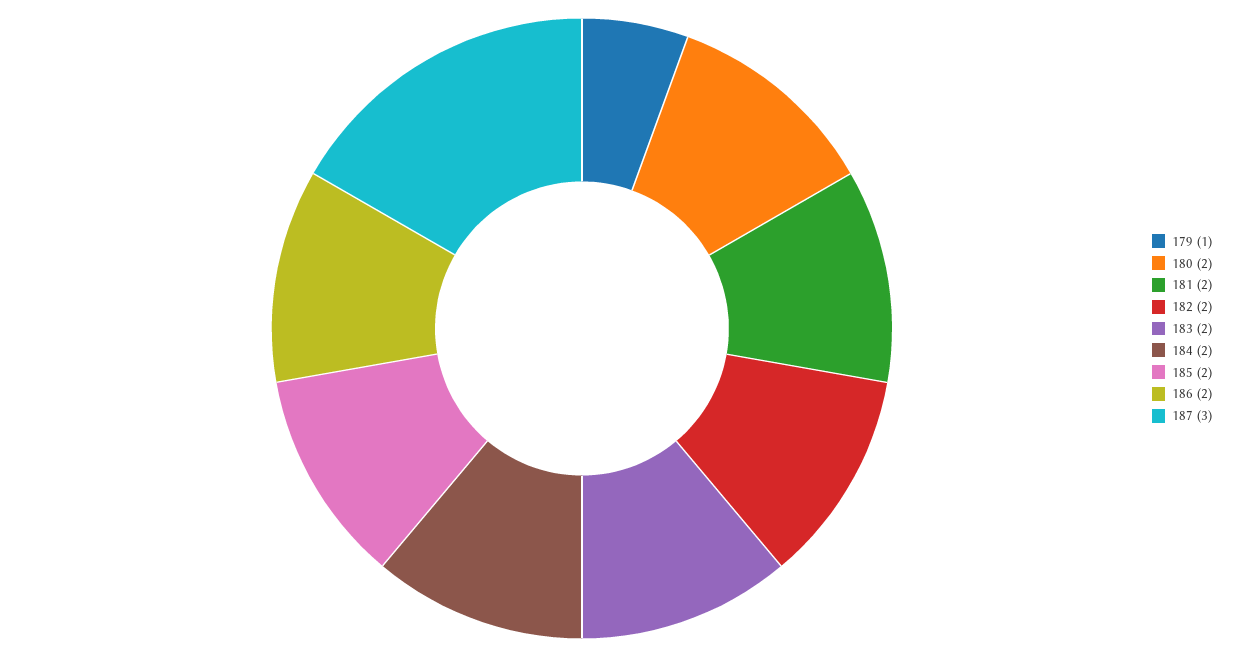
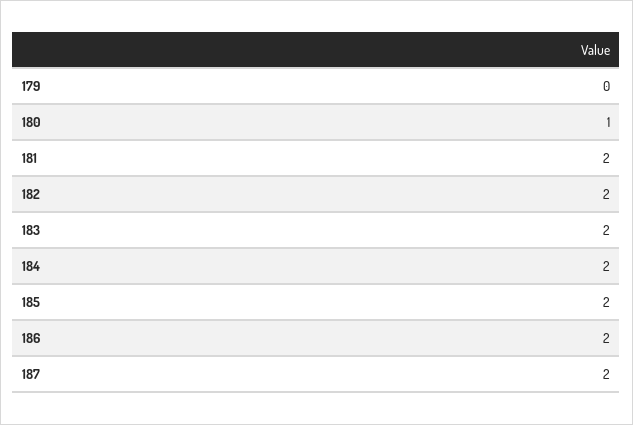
  {
-   "179": 1,
+   "179": 0,
-   "180": 2,
+   "180": 1,
    "181": 2,
    "182": 2,
    "183": 2,
    "184": 2,
    "185": 2,
    "186": 2,
-   "187": 3
+   "187": 2
  }

